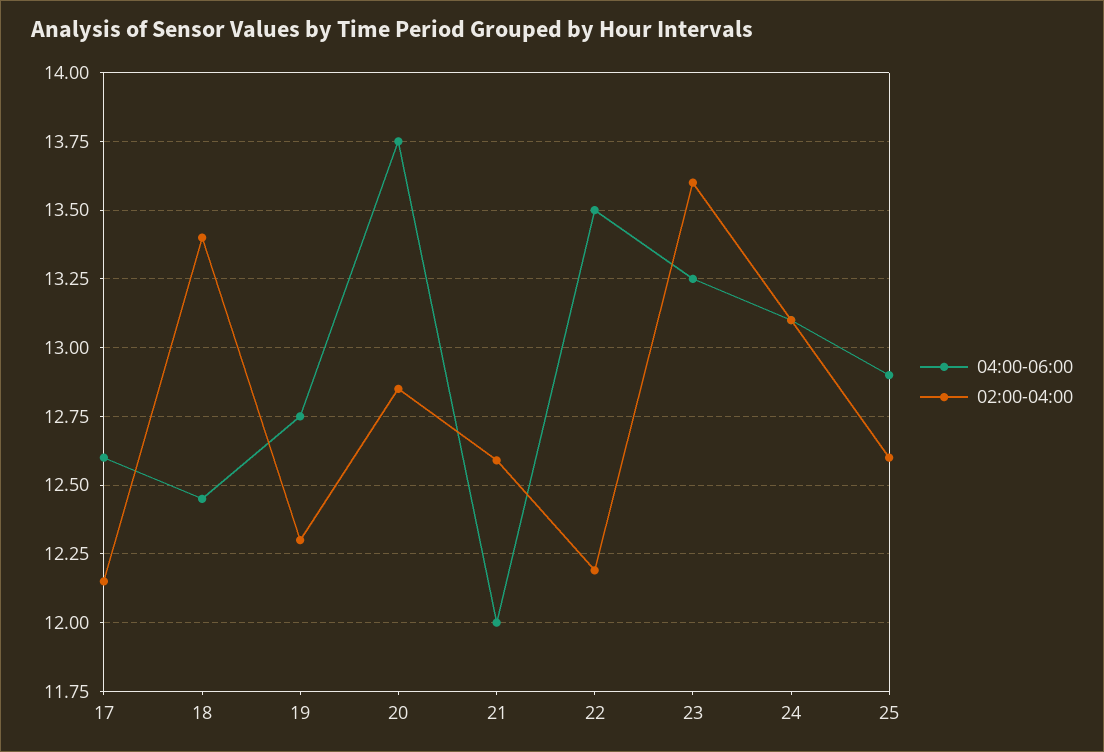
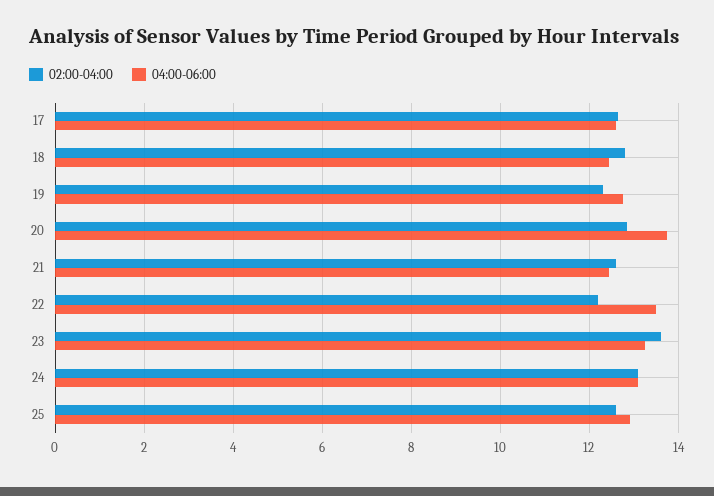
  {
    "04:00-06:00": {
      "17": 12.6,
      "18": 12.45,
      "19": 12.75,
      "20": 13.75,
-     "21": 12,
+     "21": 12.4,
      "22": 13.5,
      "23": 13.25,
      "24": 13.1,
      "25": 12.9
    },
    "02:00-04:00": {
-     "17": 12.15,
+     "17": 12.6,
-     "18": 13.4,
+     "18": 12.8,
      "19": 12.3,
      "20": 12.85,
      "21": 12.6,
      "22": 12.2,
      "23": 13.6,
      "24": 13.1,
      "25": 12.6
    }
  }

